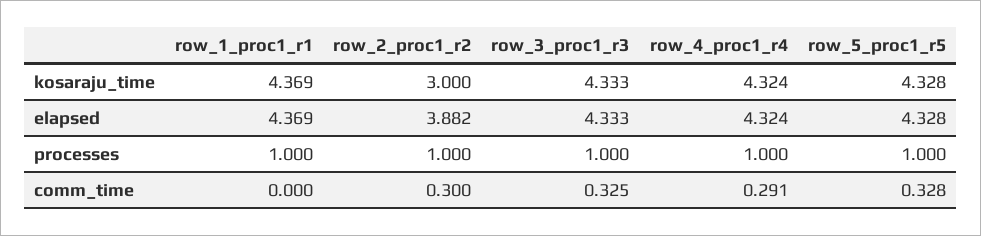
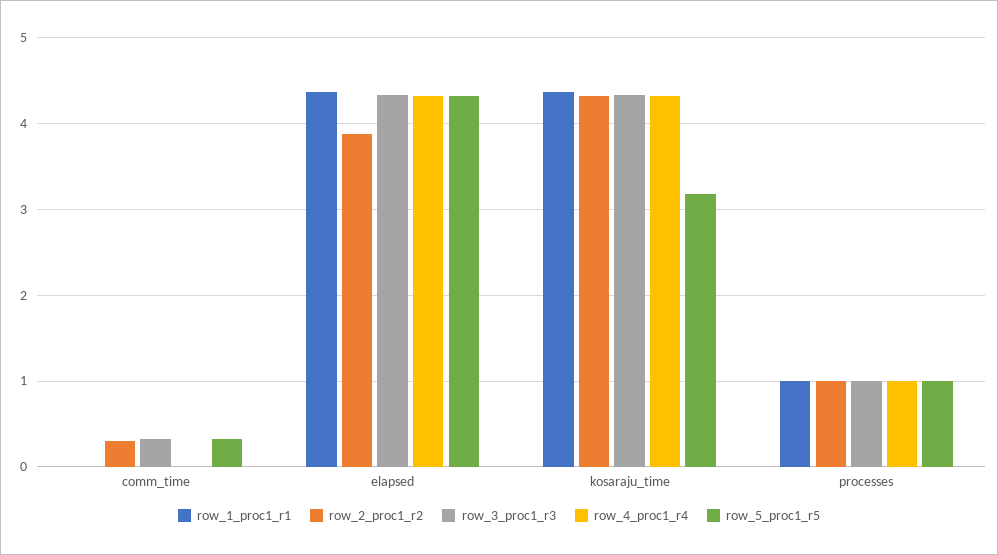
  {
    "row_1_proc1_r1": {
      "kosaraju_time": 4.369,
      "elapsed": 4.369,
      "processes": 1,
      "comm_time": 0
    },
    "row_2_proc1_r2": {
-     "kosaraju_time": 3,
+     "kosaraju_time": 4.3,
      "elapsed": 3.882,
      "processes": 1,
      "comm_time": 0.3
    },
    "row_3_proc1_r3": {
      "kosaraju_time": 4.333,
      "elapsed": 4.333,
      "processes": 1,
      "comm_time": 0.325
    },
    "row_4_proc1_r4": {
      "kosaraju_time": 4.324,
      "elapsed": 4.324,
      "processes": 1,
-     "comm_time": 0.291
+     "comm_time": 0
    },
    "row_5_proc1_r5": {
-     "kosaraju_time": 4.328,
+     "kosaraju_time": 3.2,
      "elapsed": 4.328,
      "processes": 1,
      "comm_time": 0.328
    }
  }

